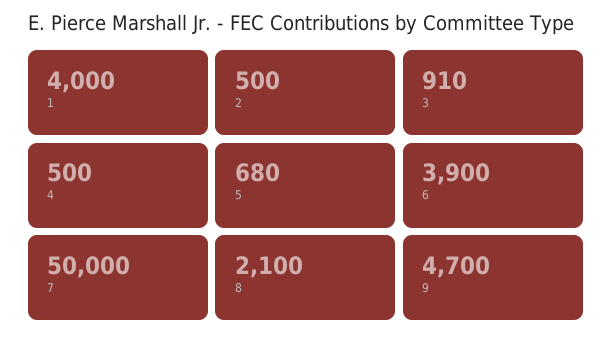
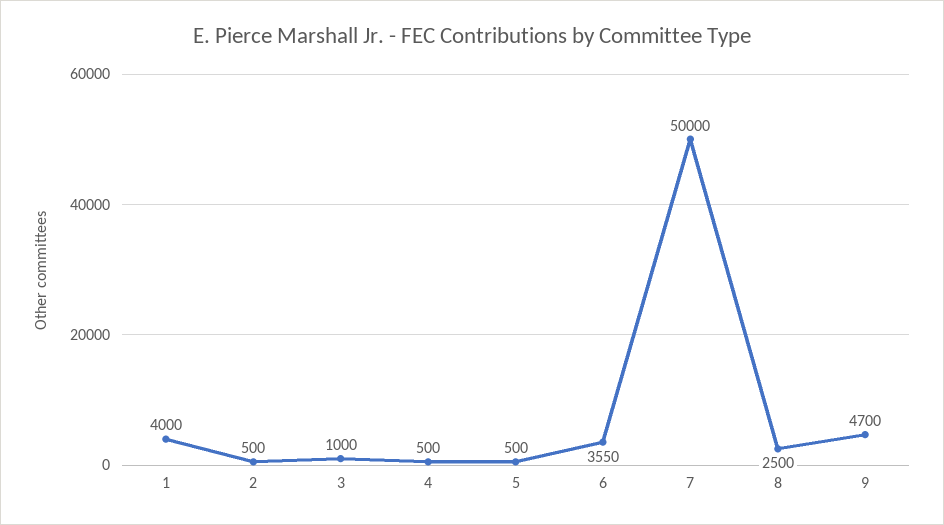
  {
    "1": 4000,
    "2": 500,
-   "3": 910,
+   "3": 1000,
    "4": 500,
-   "5": 680,
+   "5": 500,
-   "6": 3900,
+   "6": 3550,
    "7": 50000,
-   "8": 2100,
+   "8": 2500,
    "9": 4700
  }

